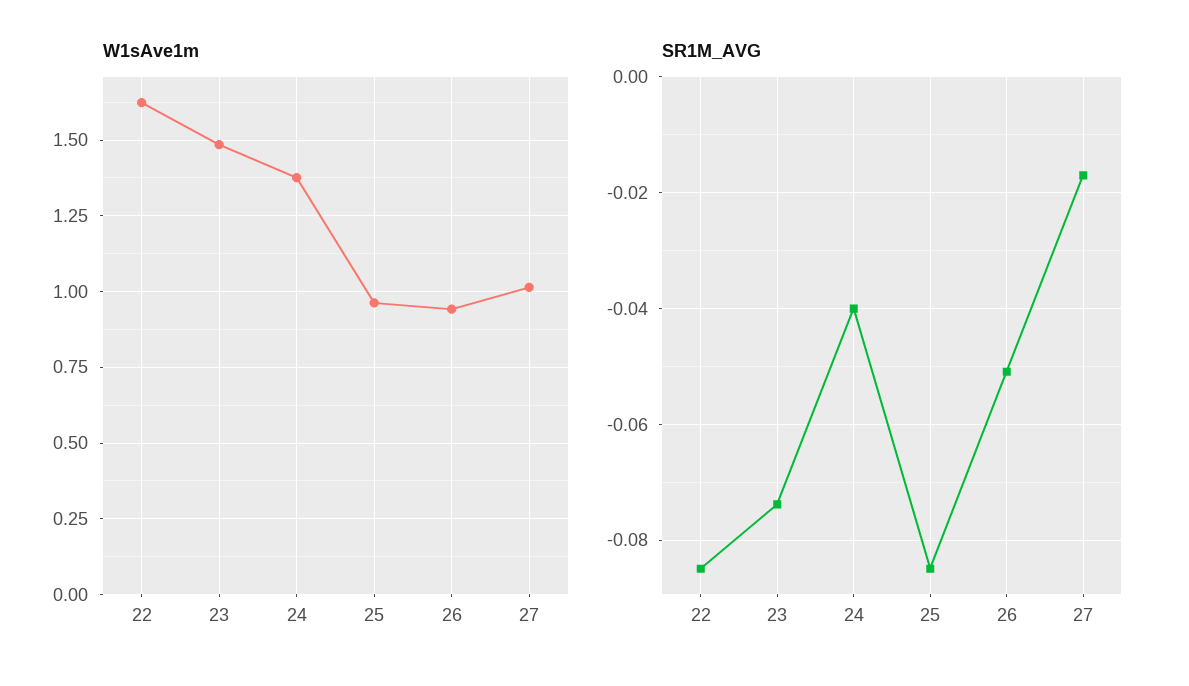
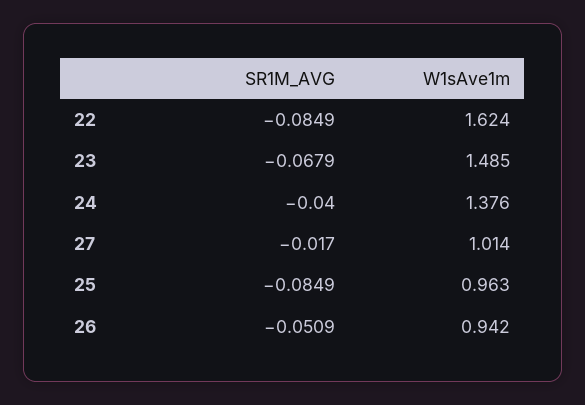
  {
    "W1sAve1m": {
      "22": 1.624,
      "23": 1.485,
      "24": 1.376,
      "25": 0.963,
      "26": 0.942,
      "27": 1.014
    },
    "SR1M_AVG": {
      "22": -0.0849,
-     "23": -0.074,
+     "23": -0.0679,
      "24": -0.04,
      "25": -0.0849,
      "26": -0.0509,
      "27": -0.017
    }
  }

